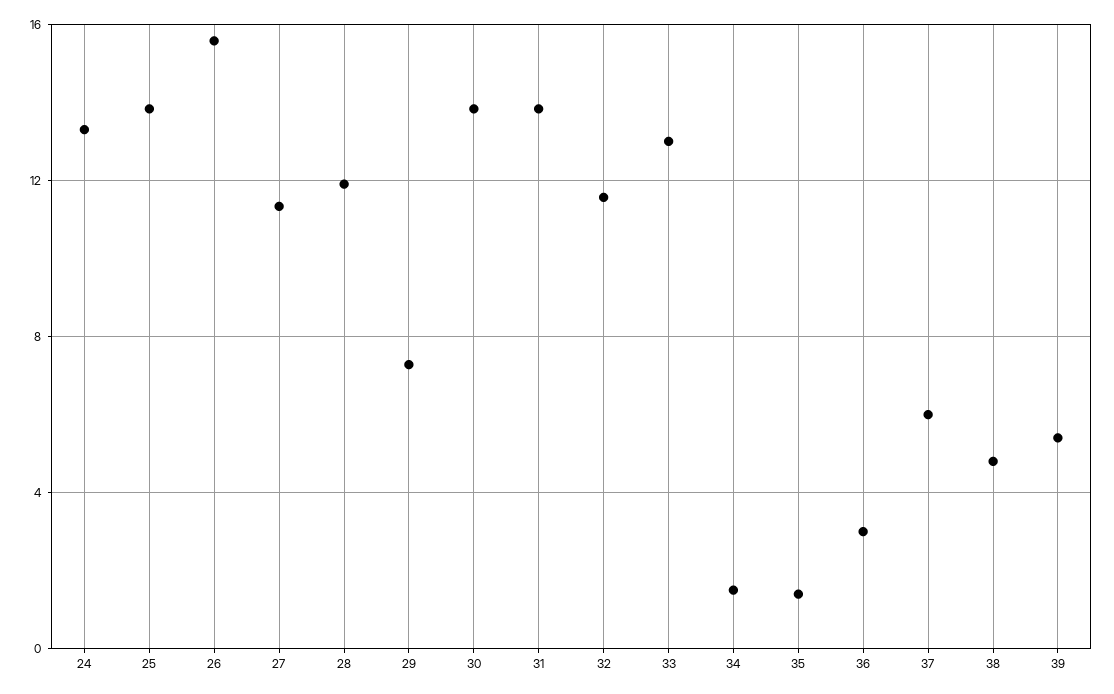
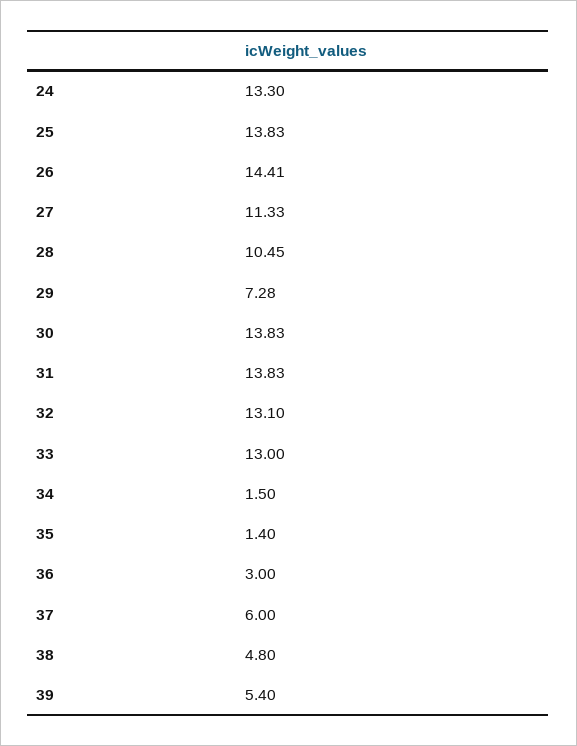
  {
    "24": 13.3,
    "25": 13.83,
-   "26": 15.5,
+   "26": 14.41,
    "27": 11.33,
-   "28": 12,
+   "28": 10.45,
    "29": 7.28,
    "30": 13.83,
    "31": 13.83,
-   "32": 11.5,
+   "32": 13.1,
    "33": 13,
    "34": 1.5,
    "35": 1.4,
    "36": 3,
    "37": 6,
    "38": 4.8,
    "39": 5.4
  }

